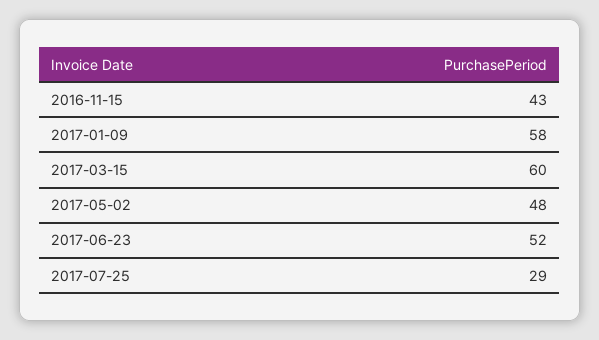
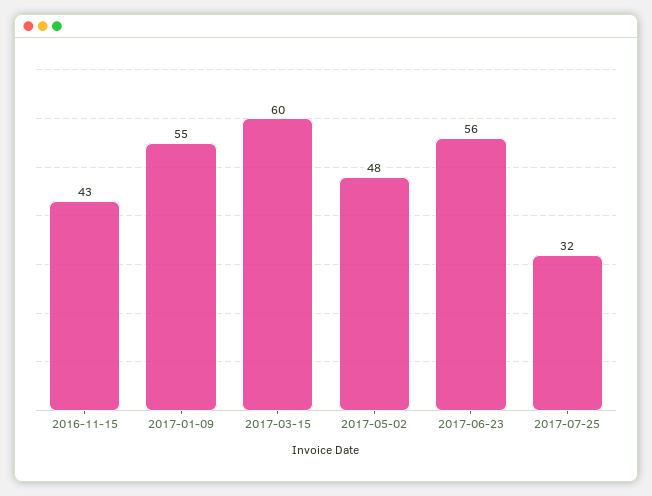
  {
    "2016-11-15": 43,
-   "2017-01-09": 58,
+   "2017-01-09": 55,
    "2017-03-15": 60,
    "2017-05-02": 48,
-   "2017-06-23": 52,
+   "2017-06-23": 56,
-   "2017-07-25": 29
+   "2017-07-25": 32
  }

